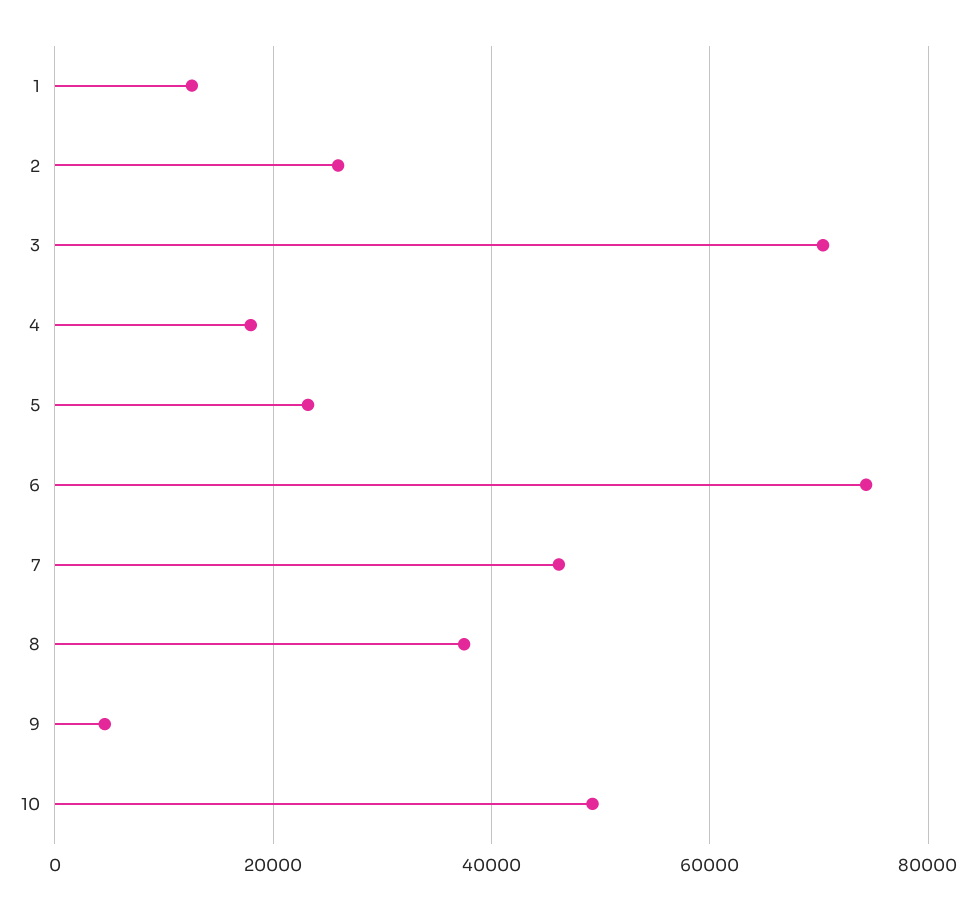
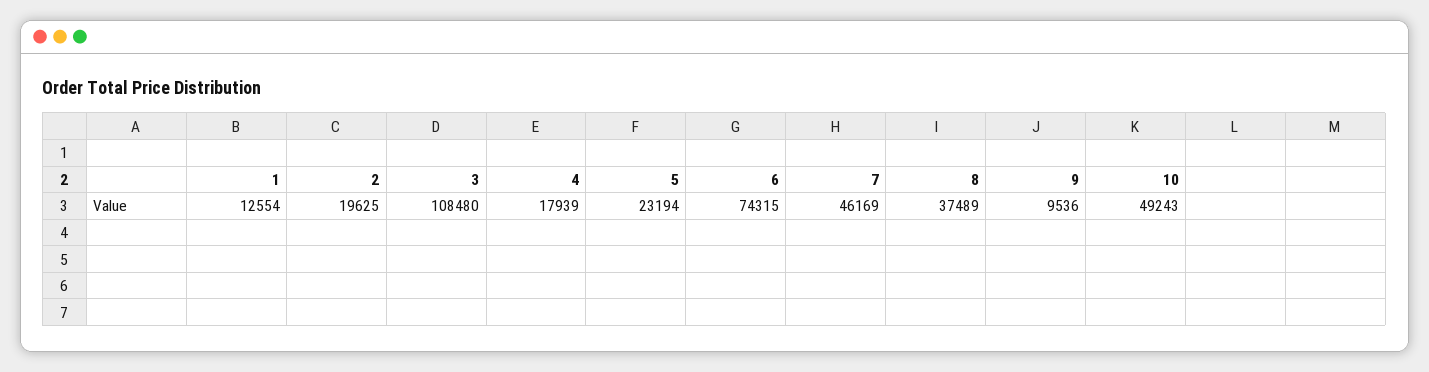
  {
    "1": 12554,
-   "2": 26000,
+   "2": 19625,
-   "3": 70000,
+   "3": 108480,
    "4": 17939,
    "5": 23194,
    "6": 74315,
    "7": 46169,
    "8": 37489,
-   "9": 4000,
+   "9": 9536,
    "10": 49243
  }

